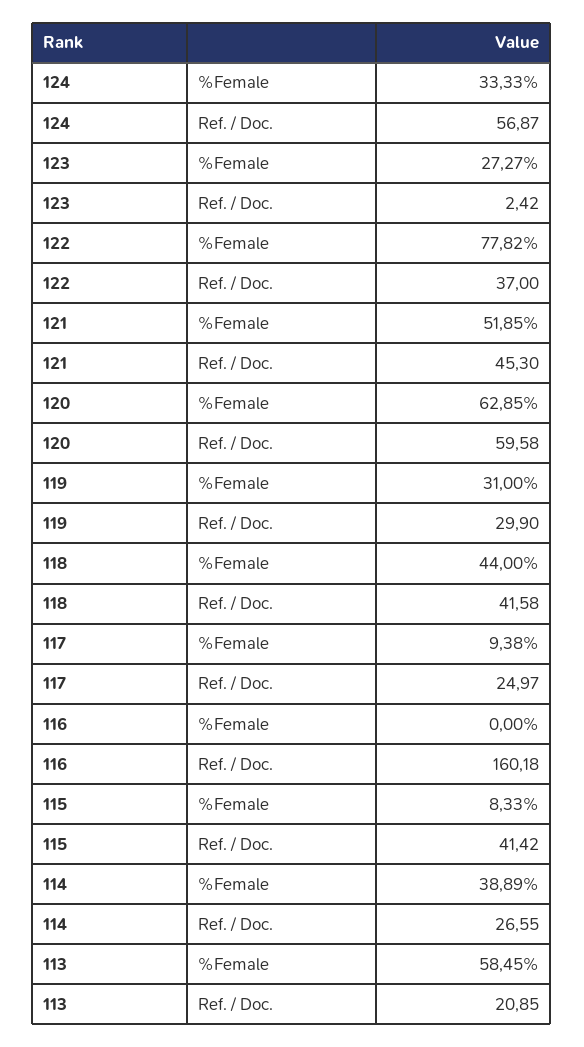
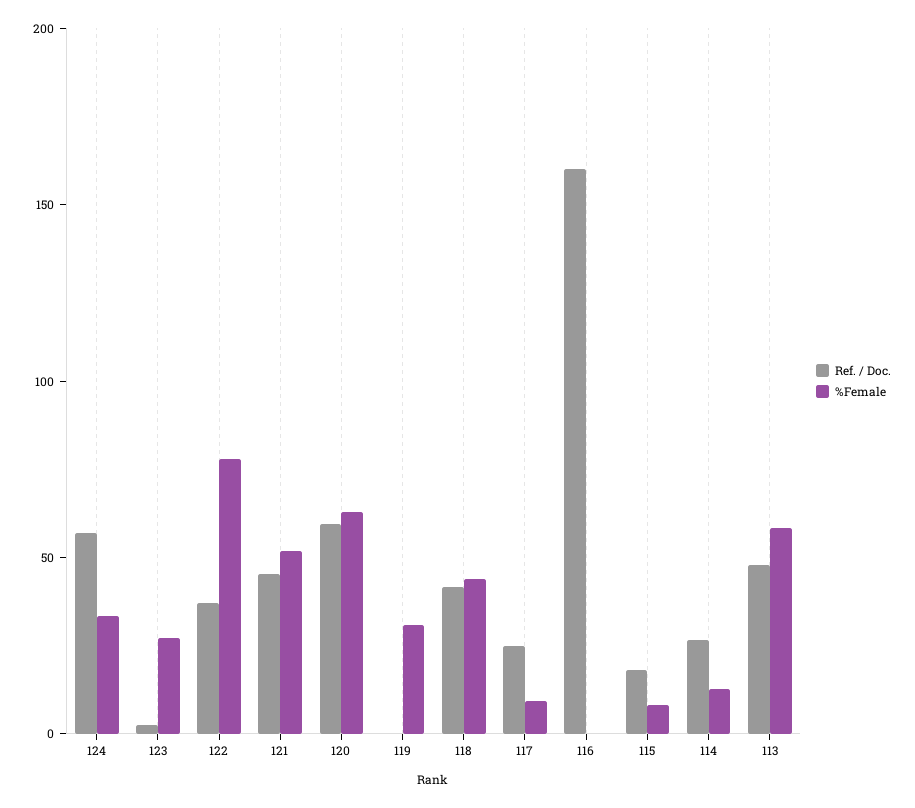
  {
    "%Female": {
      "124": 33.33,
      "123": 27.27,
      "122": 77.82,
      "121": 51.85,
      "120": 62.85,
      "119": 31,
      "118": 44,
      "117": 9.38,
      "116": 0,
      "115": 8.33,
-     "114": 38.89,
+     "114": 10,
      "113": 58.45
    },
    "Ref. / Doc.": {
      "124": 56.87,
      "123": 2.42,
      "122": 37,
      "121": 45.3,
      "120": 59.58,
-     "119": 29.9,
+     "119": 0,
      "118": 41.58,
      "117": 24.97,
      "116": 160.18,
-     "115": 41.42,
+     "115": 20,
      "114": 26.55,
-     "113": 20.85
+     "113": 50
    }
  }

